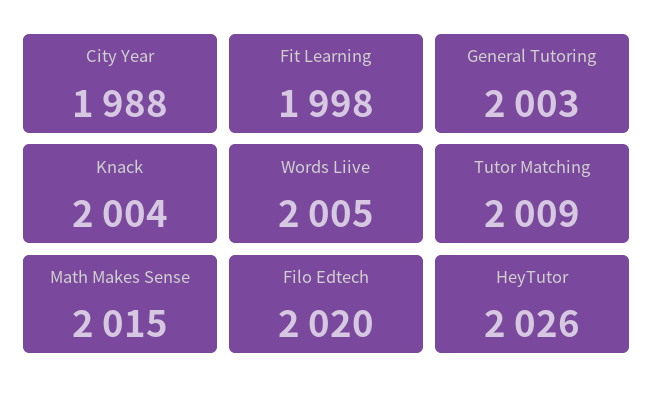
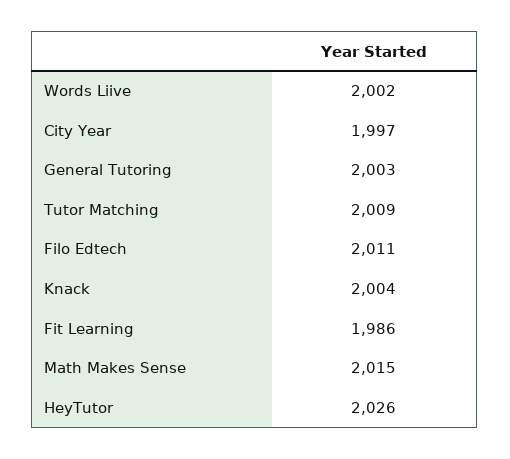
  {
-   "City Year": 1988,
+   "City Year": 1997,
-   "Fit Learning": 1998,
+   "Fit Learning": 1986,
    "General Tutoring": 2003,
    "Knack": 2004,
-   "Words Liive": 2005,
+   "Words Liive": 2002,
    "Tutor Matching": 2009,
    "Math Makes Sense": 2015,
-   "Filo Edtech": 2020,
+   "Filo Edtech": 2011,
    "HeyTutor": 2026
  }

